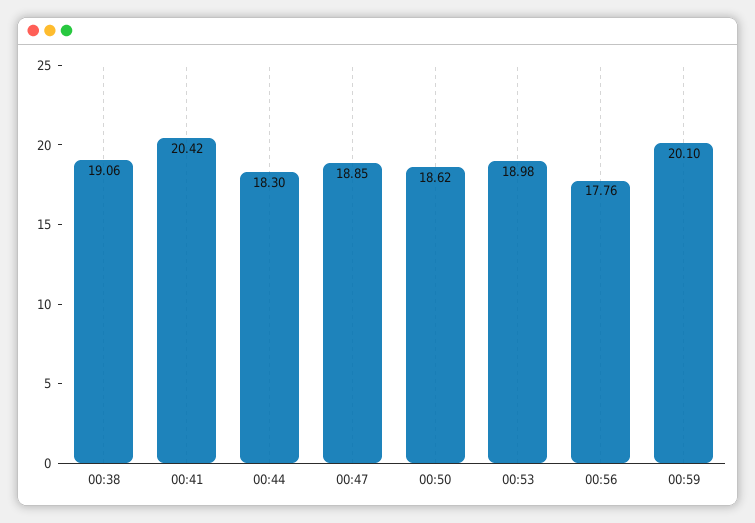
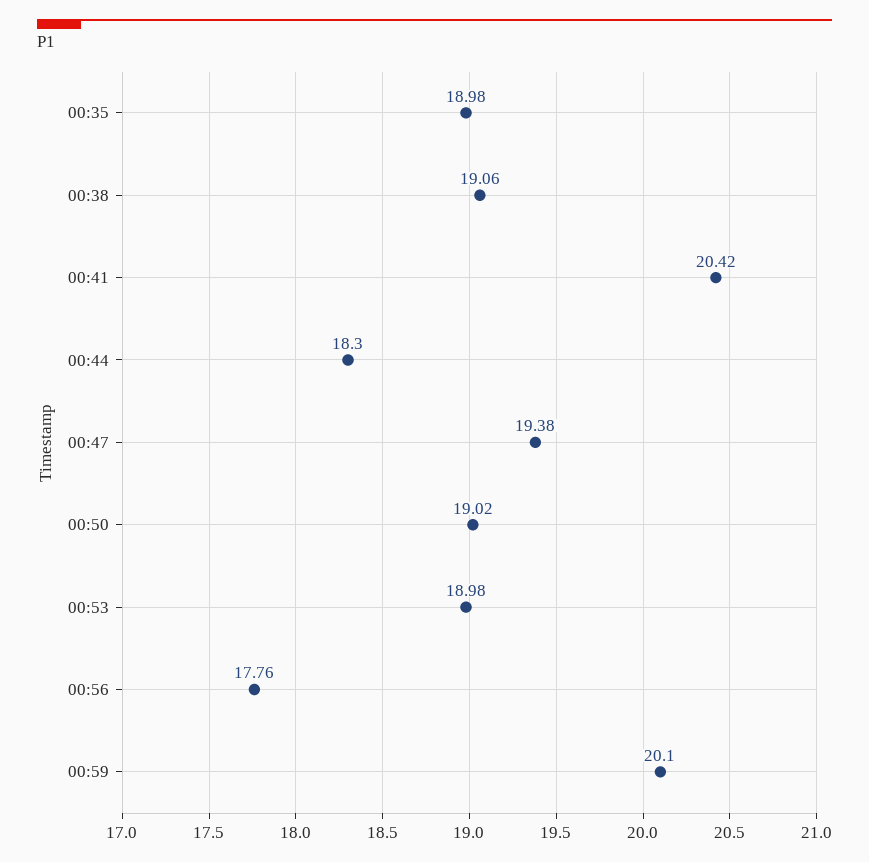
  {
    "00:38": 19.06,
    "00:41": 20.42,
    "00:44": 18.3,
-   "00:47": 18.85,
+   "00:47": 19.38,
-   "00:50": 18.62,
+   "00:50": 19.02,
    "00:53": 18.98,
    "00:56": 17.76,
-   "00:59": 20.1
+   "00:59": 20.1,
+   "00:35": 18.98
  }

